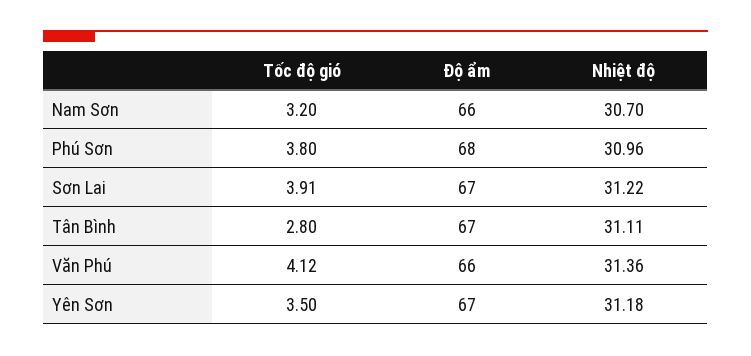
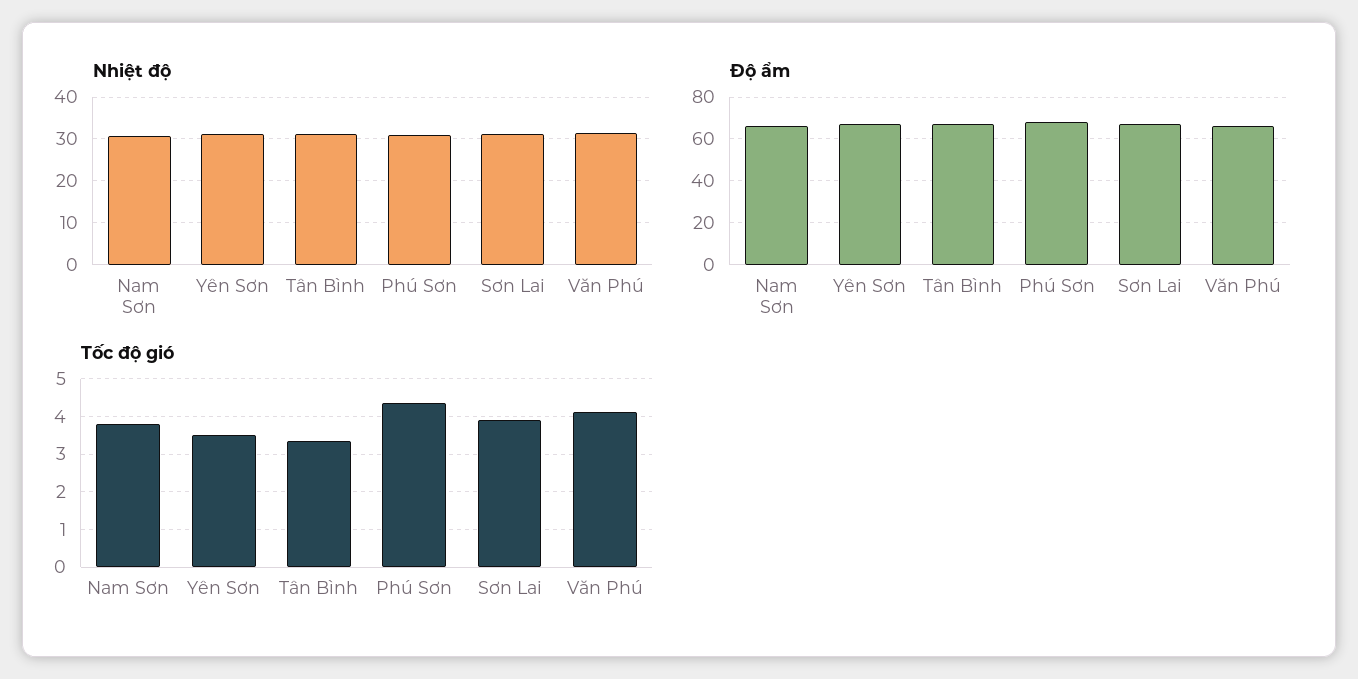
  {
    "Tốc độ gió": {
-     "Nam Sơn": 3.2,
+     "Nam Sơn": 3.8,
-     "Phú Sơn": 3.8,
+     "Phú Sơn": 4.4,
      "Sơn Lai": 3.91,
-     "Tân Bình": 2.8,
+     "Tân Bình": 3.4,
      "Văn Phú": 4.12,
      "Yên Sơn": 3.5
    },
    "Độ ẩm": {
      "Nam Sơn": 66,
      "Phú Sơn": 68,
      "Sơn Lai": 67,
      "Tân Bình": 67,
      "Văn Phú": 66,
      "Yên Sơn": 67
    },
    "Nhiệt độ": {
      "Nam Sơn": 30.7,
      "Phú Sơn": 30.96,
      "Sơn Lai": 31.22,
      "Tân Bình": 31.11,
      "Văn Phú": 31.36,
      "Yên Sơn": 31.18
    }
  }

